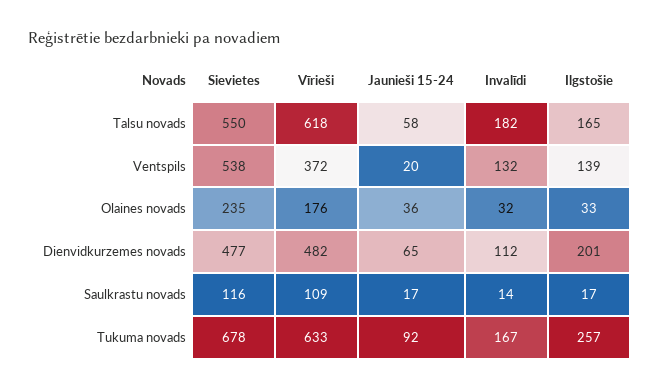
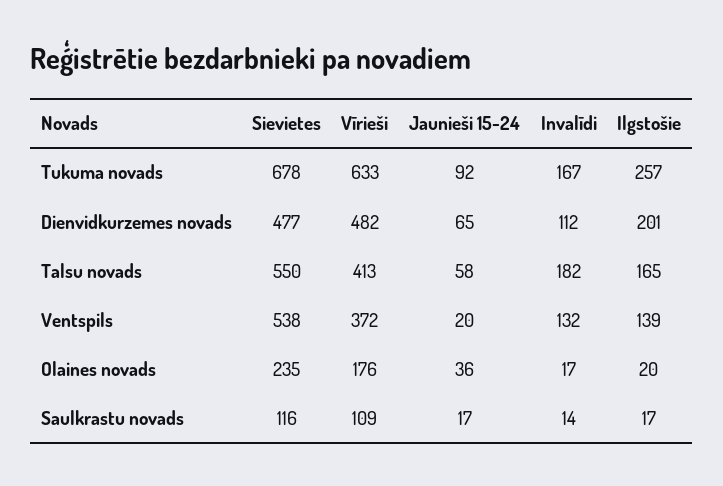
  {
    "Sievietes": {
      "Talsu novads": 550,
      "Ventspils": 538,
      "Olaines novads": 235,
      "Dienvidkurzemes novads": 477,
      "Saulkrastu novads": 116,
      "Tukuma novads": 678
    },
    "Vīrieši": {
-     "Talsu novads": 618,
+     "Talsu novads": 413,
      "Ventspils": 372,
      "Olaines novads": 176,
      "Dienvidkurzemes novads": 482,
      "Saulkrastu novads": 109,
      "Tukuma novads": 633
    },
    "Jaunieši 15-24": {
      "Talsu novads": 58,
      "Ventspils": 20,
      "Olaines novads": 36,
      "Dienvidkurzemes novads": 65,
      "Saulkrastu novads": 17,
      "Tukuma novads": 92
    },
    "Invalīdi": {
      "Talsu novads": 182,
      "Ventspils": 132,
-     "Olaines novads": 32,
+     "Olaines novads": 17,
      "Dienvidkurzemes novads": 112,
      "Saulkrastu novads": 14,
      "Tukuma novads": 167
    },
    "Ilgstošie": {
      "Talsu novads": 165,
      "Ventspils": 139,
-     "Olaines novads": 33,
+     "Olaines novads": 20,
      "Dienvidkurzemes novads": 201,
      "Saulkrastu novads": 17,
      "Tukuma novads": 257
    }
  }

